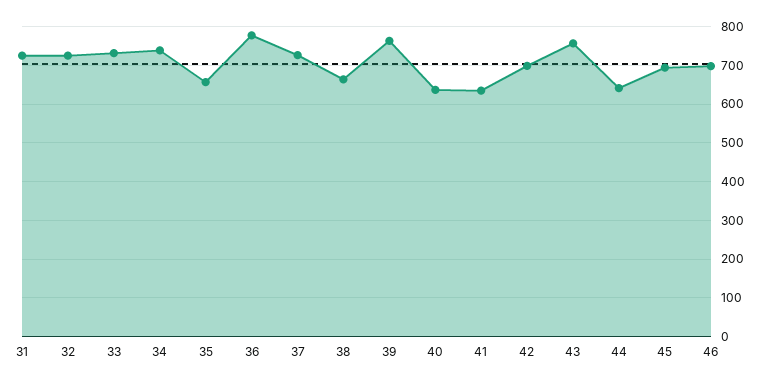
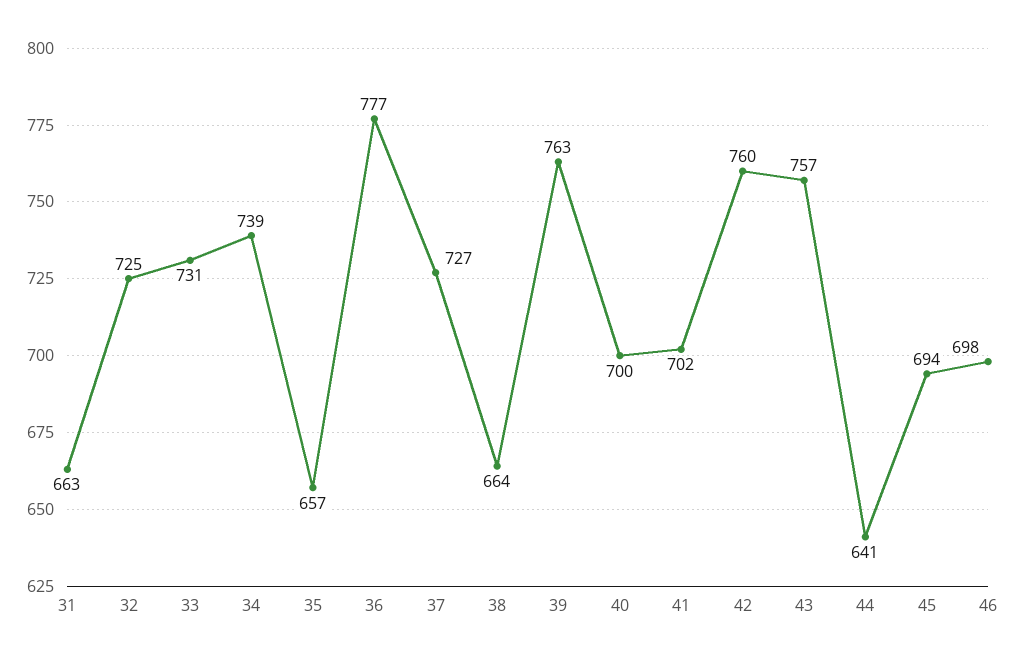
  {
-   "31": 720,
+   "31": 663,
    "32": 725,
    "33": 731,
    "34": 739,
    "35": 657,
    "36": 777,
    "37": 727,
    "38": 664,
    "39": 763,
-   "40": 640,
+   "40": 700,
-   "41": 640,
+   "41": 702,
-   "42": 700,
+   "42": 760,
    "43": 757,
    "44": 641,
    "45": 694,
    "46": 698
  }

